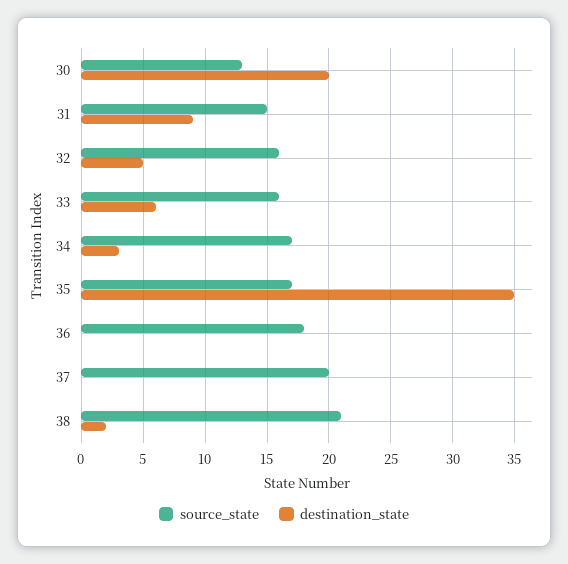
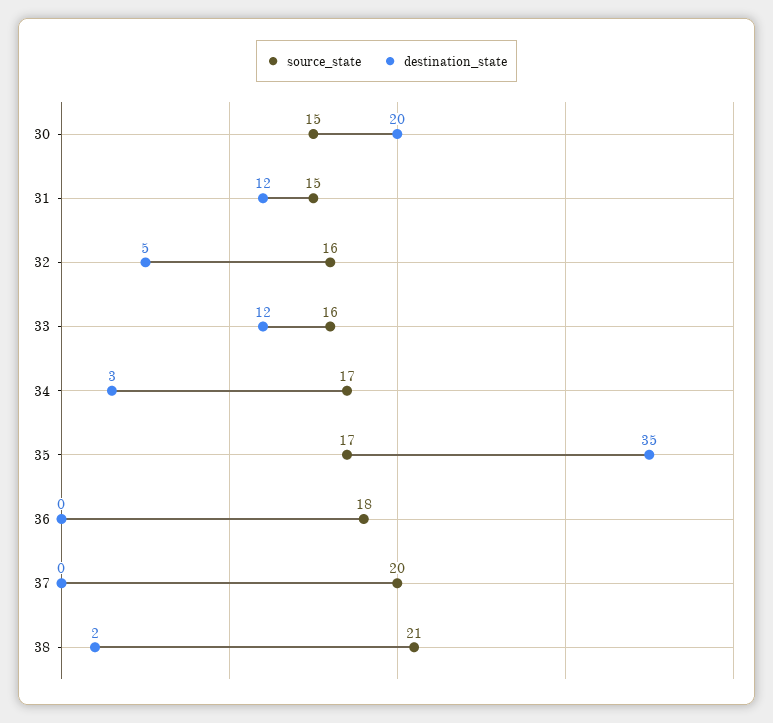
  {
    "source_state": {
-     "30": 13,
+     "30": 15,
      "31": 15,
      "32": 16,
      "33": 16,
      "34": 17,
      "35": 17,
      "36": 18,
      "37": 20,
      "38": 21
    },
    "destination_state": {
      "30": 20,
-     "31": 9,
+     "31": 12,
      "32": 5,
-     "33": 6,
+     "33": 12,
      "34": 3,
      "35": 35,
      "36": 0,
      "37": 0,
      "38": 2
    }
  }

